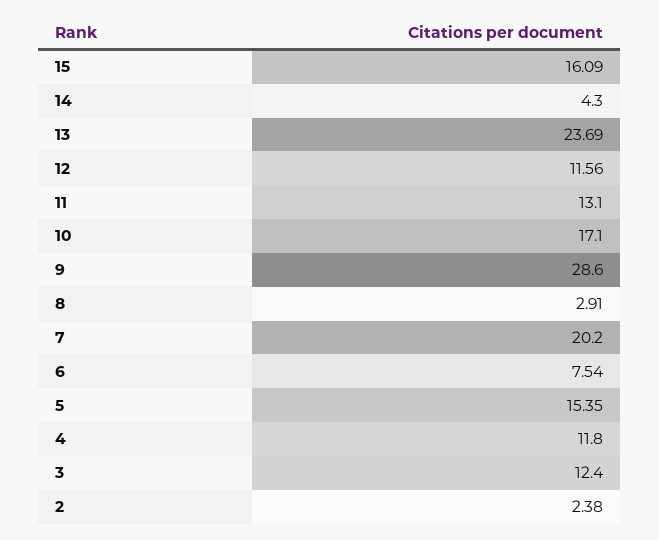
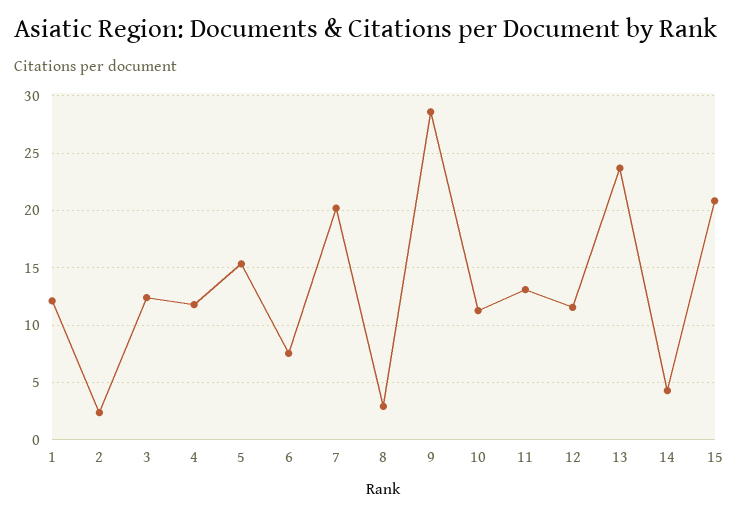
  {
-   "15": 16.09,
+   "15": 21,
    "14": 4.3,
    "13": 23.69,
    "12": 11.56,
    "11": 13.1,
-   "10": 17.1,
+   "10": 11,
    "9": 28.6,
    "8": 2.91,
    "7": 20.2,
    "6": 7.54,
    "5": 15.35,
    "4": 11.8,
    "3": 12.4,
-   "2": 2.38
+   "2": 2.38,
+   "1": 12
  }

